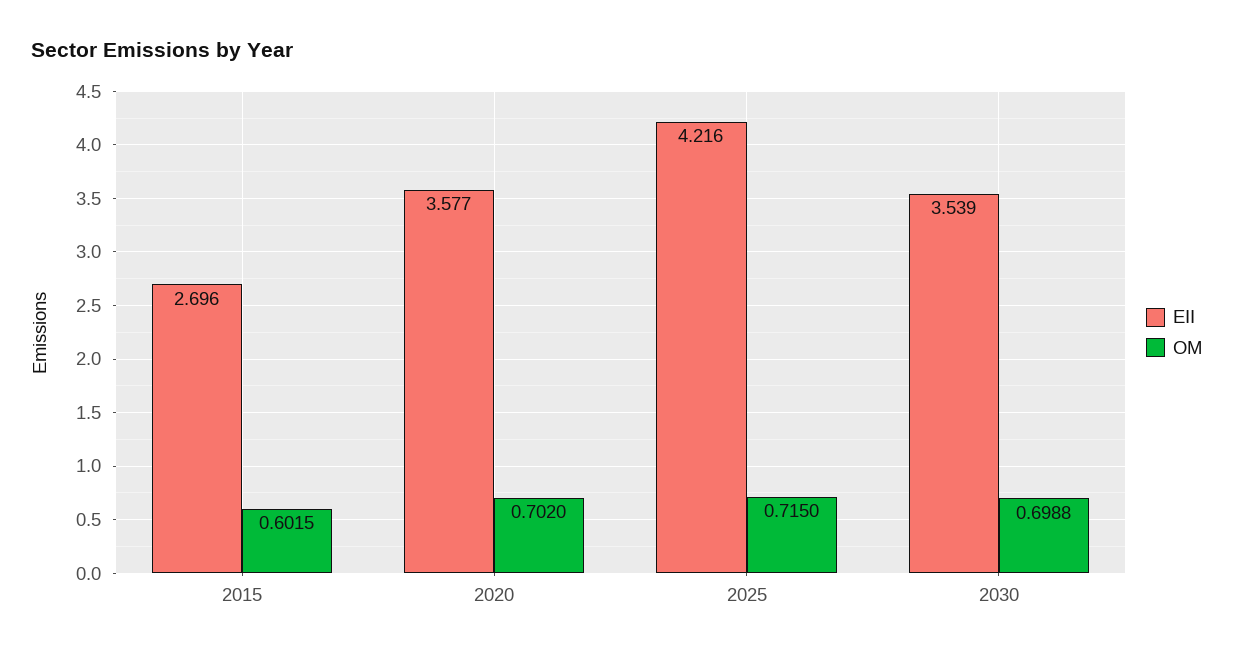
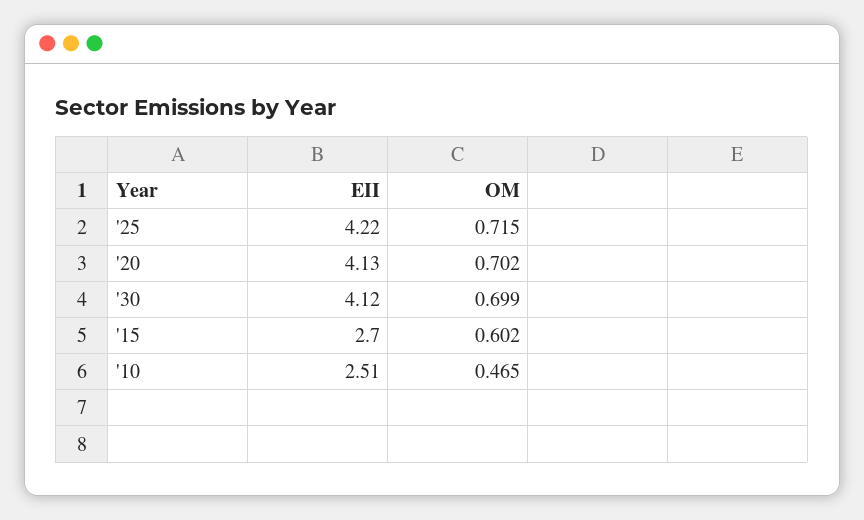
  {
    "EII": {
      "2015": 2.696,
-     "2020": 3.577,
+     "2020": 4.13,
      "2025": 4.216,
-     "2030": 3.539
+     "2030": 4.12,
+     "'10": 2.51
    },
    "OM": {
      "2015": 0.6015,
      "2020": 0.702,
      "2025": 0.715,
-     "2030": 0.6988
+     "2030": 0.6988,
+     "'10": 0.465
    }
  }

